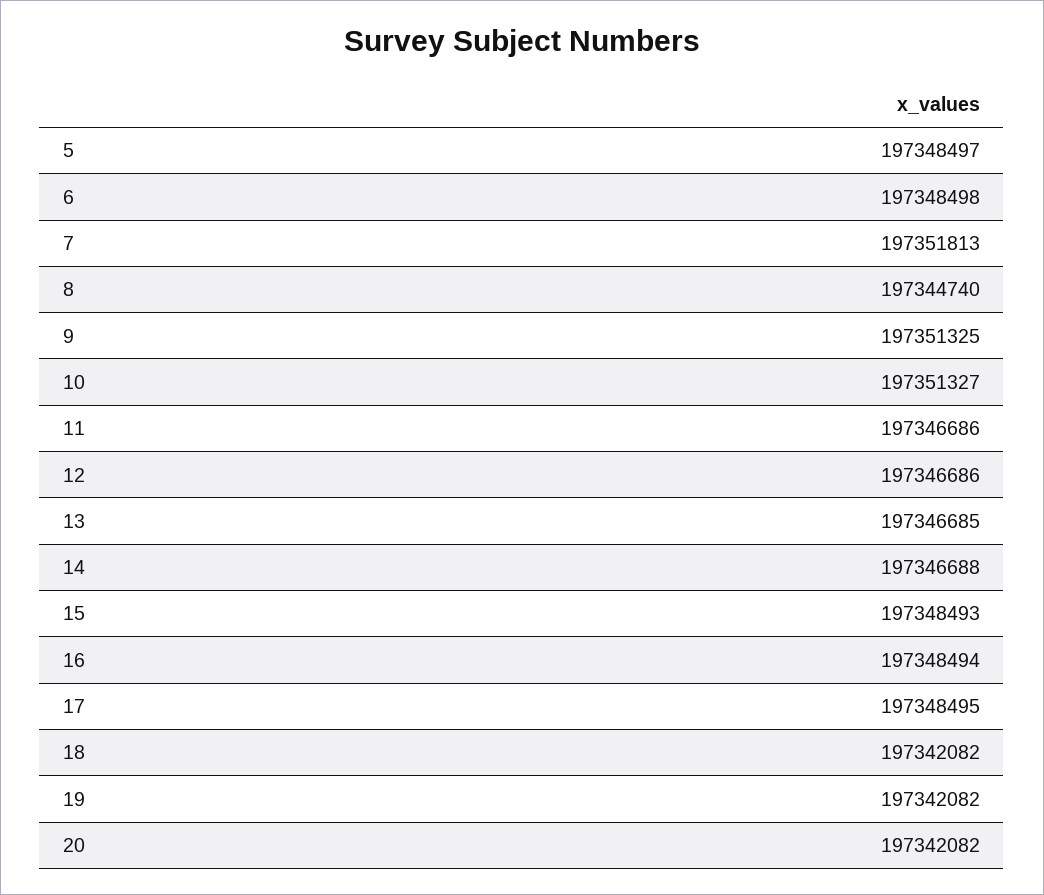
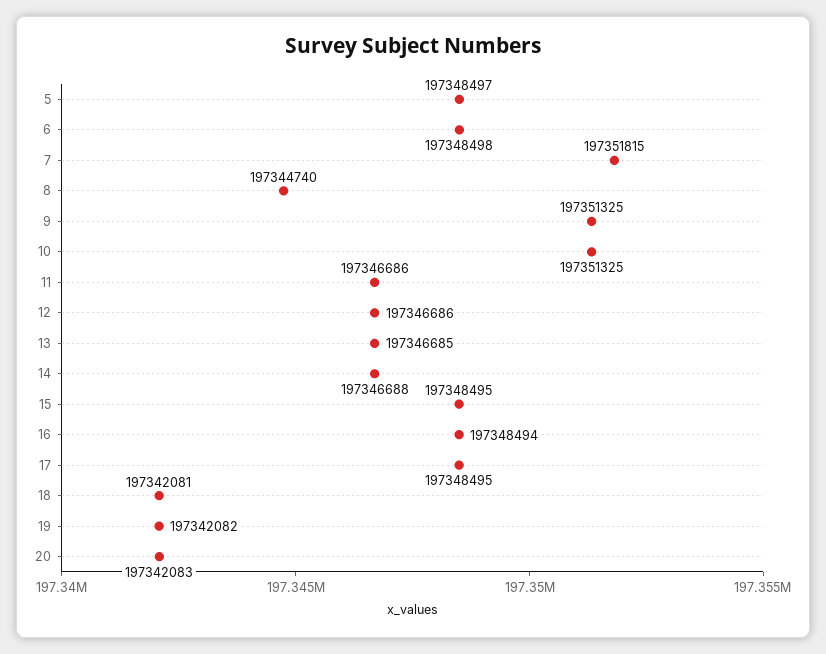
  {
    "5": 197348497,
    "6": 197348498,
-   "7": 197351813,
+   "7": 197351815,
    "8": 197344740,
    "9": 197351325,
-   "10": 197351327,
+   "10": 197351325,
    "11": 197346686,
    "12": 197346686,
    "13": 197346685,
    "14": 197346688,
-   "15": 197348493,
+   "15": 197348495,
    "16": 197348494,
    "17": 197348495,
-   "18": 197342082,
+   "18": 197342081,
    "19": 197342082,
-   "20": 197342082
+   "20": 197342083
  }

